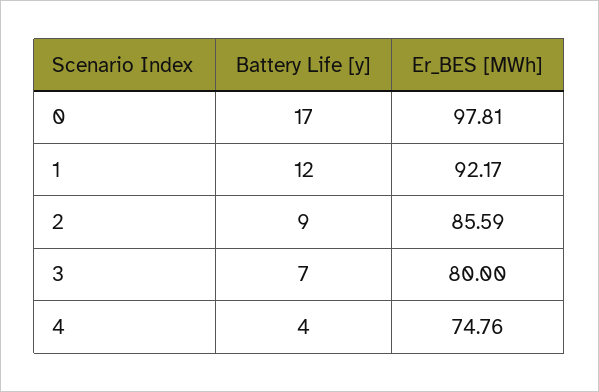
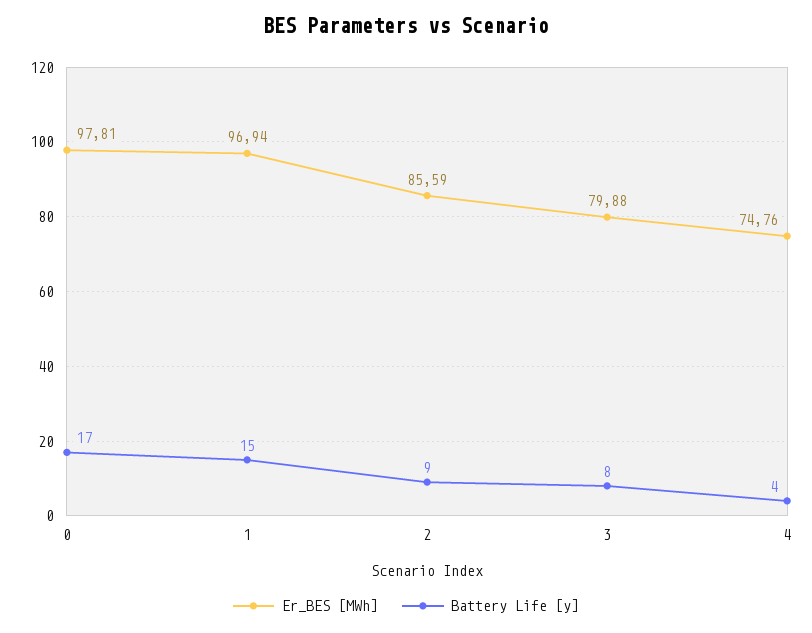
  {
    "Battery Life [y]": {
      "0": 17,
-     "1": 12,
+     "1": 15,
      "2": 9,
-     "3": 7,
+     "3": 8,
      "4": 4
    },
    "Er_BES [MWh]": {
      "0": 97.81,
-     "1": 92.17,
+     "1": 96.94,
      "2": 85.59,
-     "3": 80,
+     "3": 79.88,
      "4": 74.76
    }
  }

